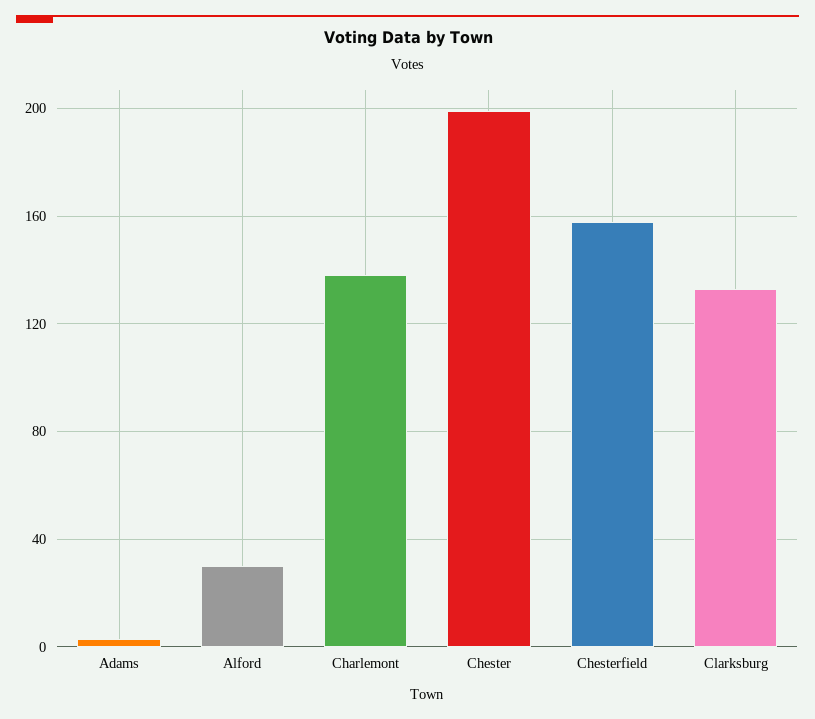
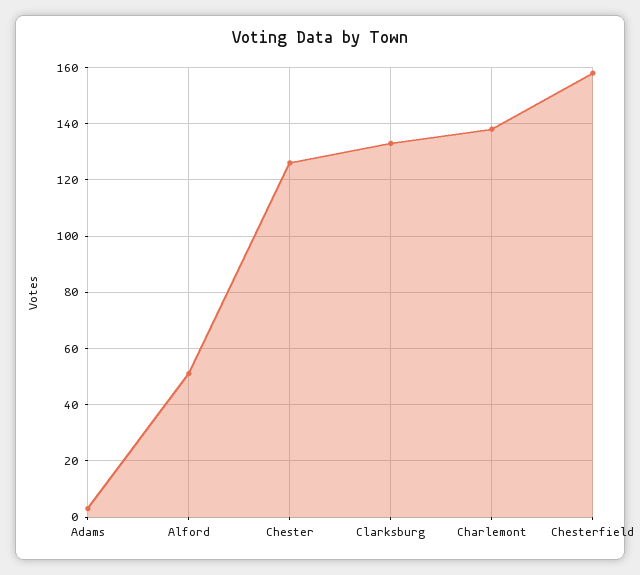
  {
    "Adams": 5,
-   "Alford": 30,
+   "Alford": 50,
    "Charlemont": 140,
-   "Chester": 200,
+   "Chester": 125,
    "Chesterfield": 160,
    "Clarksburg": 135
  }

